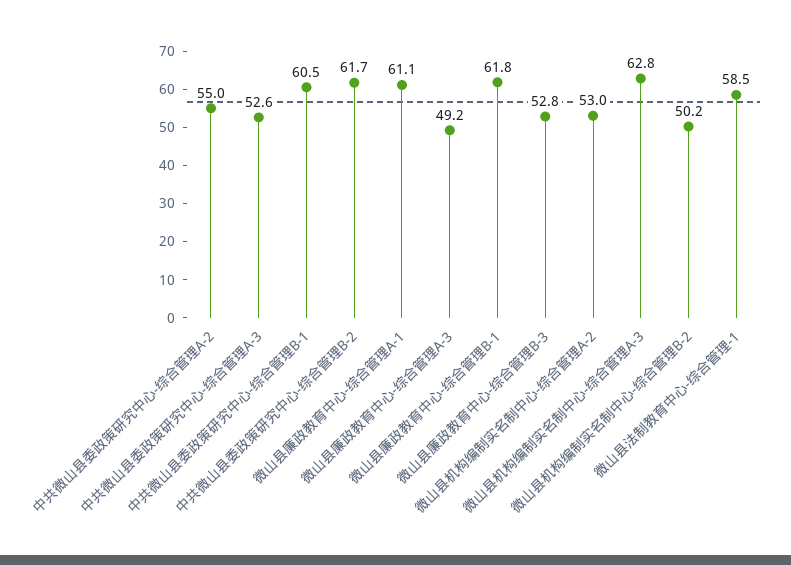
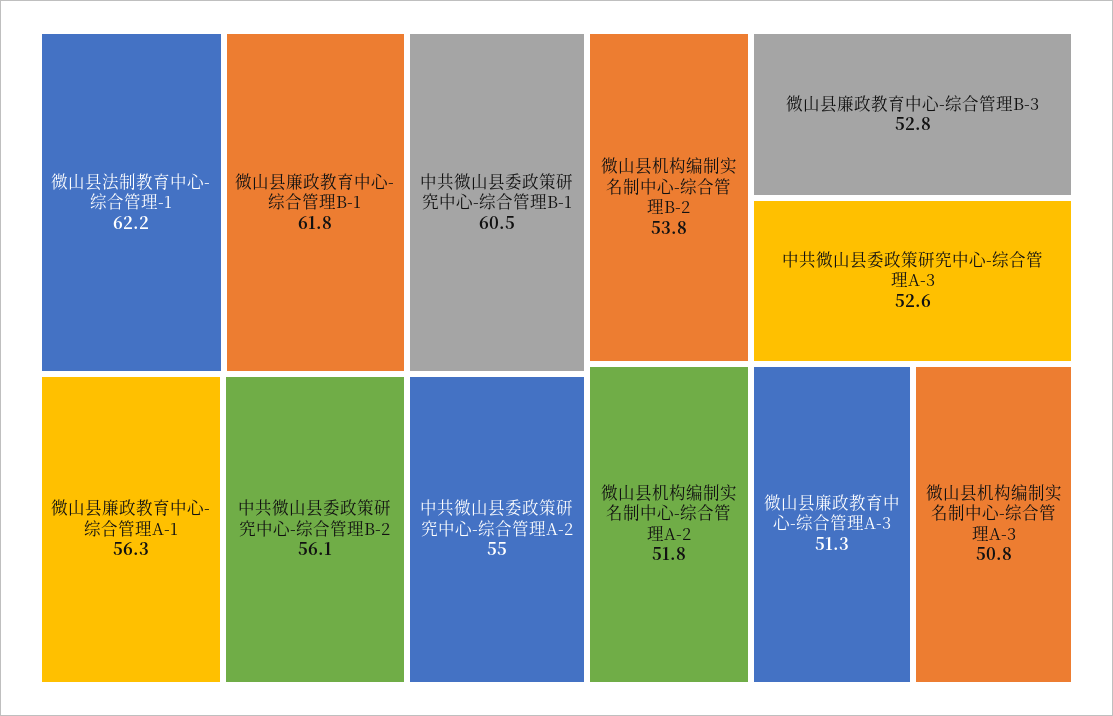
  {
    "中共微山县委政策研究中心-综合管理A-2": 55,
    "中共微山县委政策研究中心-综合管理A-3": 52.6,
    "中共微山县委政策研究中心-综合管理B-1": 60.5,
-   "中共微山县委政策研究中心-综合管理B-2": 61.7,
+   "中共微山县委政策研究中心-综合管理B-2": 56.1,
-   "微山县廉政教育中心-综合管理A-1": 61.1,
+   "微山县廉政教育中心-综合管理A-1": 56.3,
-   "微山县廉政教育中心-综合管理A-3": 49.2,
+   "微山县廉政教育中心-综合管理A-3": 51.3,
    "微山县廉政教育中心-综合管理B-1": 61.8,
    "微山县廉政教育中心-综合管理B-3": 52.8,
-   "微山县机构编制实名制中心-综合管理A-2": 53,
+   "微山县机构编制实名制中心-综合管理A-2": 51.8,
-   "微山县机构编制实名制中心-综合管理A-3": 62.8,
+   "微山县机构编制实名制中心-综合管理A-3": 50.8,
-   "微山县机构编制实名制中心-综合管理B-2": 50.2,
+   "微山县机构编制实名制中心-综合管理B-2": 53.8,
-   "微山县法制教育中心-综合管理-1": 58.5
+   "微山县法制教育中心-综合管理-1": 62.2
  }

